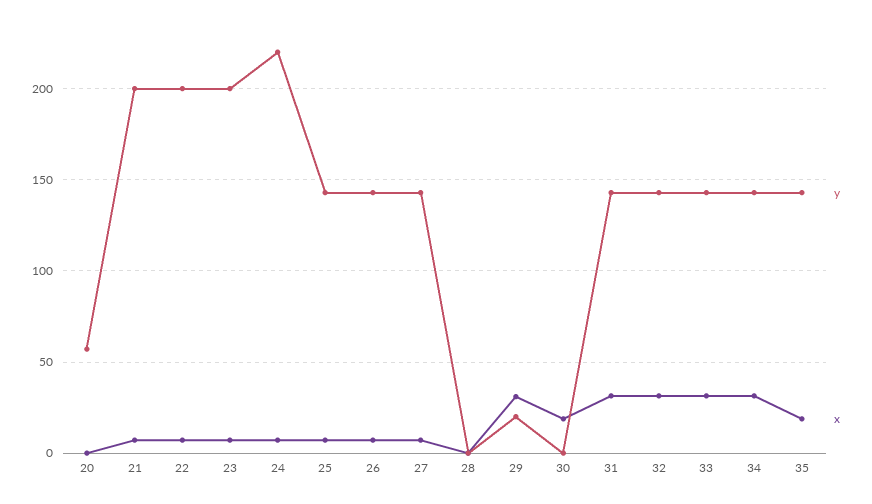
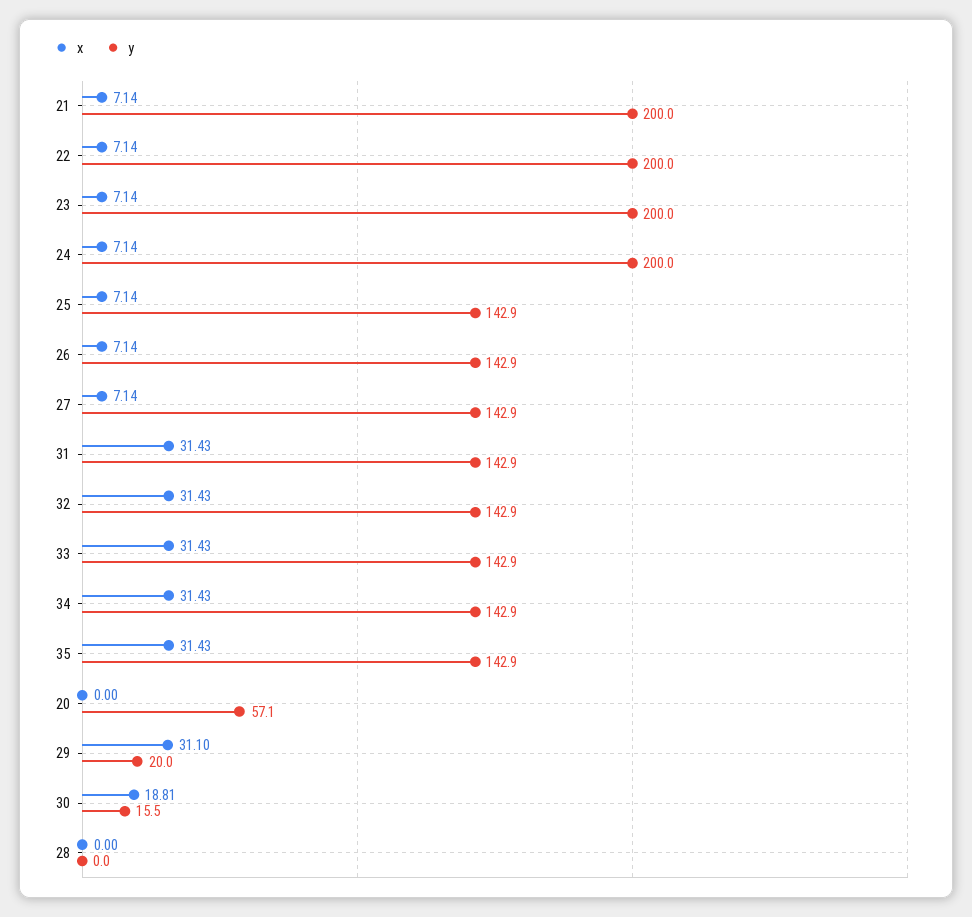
  {
    "y": {
      "20": 57.1,
      "21": 200,
      "22": 200,
      "23": 200,
-     "24": 220,
+     "24": 200,
      "25": 142.9,
      "26": 142.9,
      "27": 142.9,
      "28": 0,
      "29": 20,
-     "30": 0,
+     "30": 15.5,
      "31": 142.9,
      "32": 142.9,
      "33": 142.9,
      "34": 142.9,
      "35": 142.9
    },
    "x": {
      "20": 0,
      "21": 7.14,
      "22": 7.14,
      "23": 7.14,
      "24": 7.14,
      "25": 7.14,
      "26": 7.14,
      "27": 7.14,
      "28": 0,
      "29": 31.1,
      "30": 18.81,
      "31": 31.43,
      "32": 31.43,
      "33": 31.43,
      "34": 31.43,
-     "35": 20
+     "35": 31.43
    }
  }

